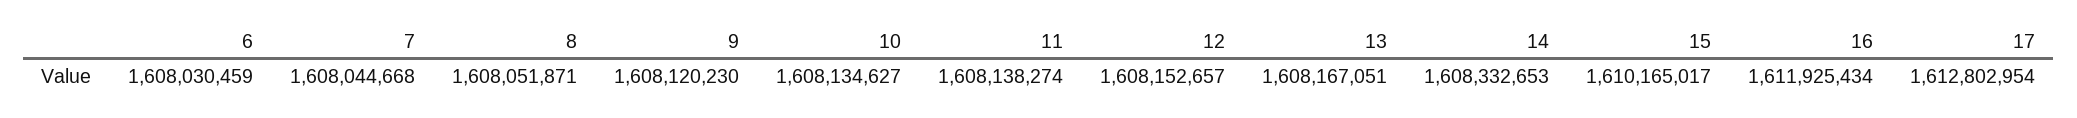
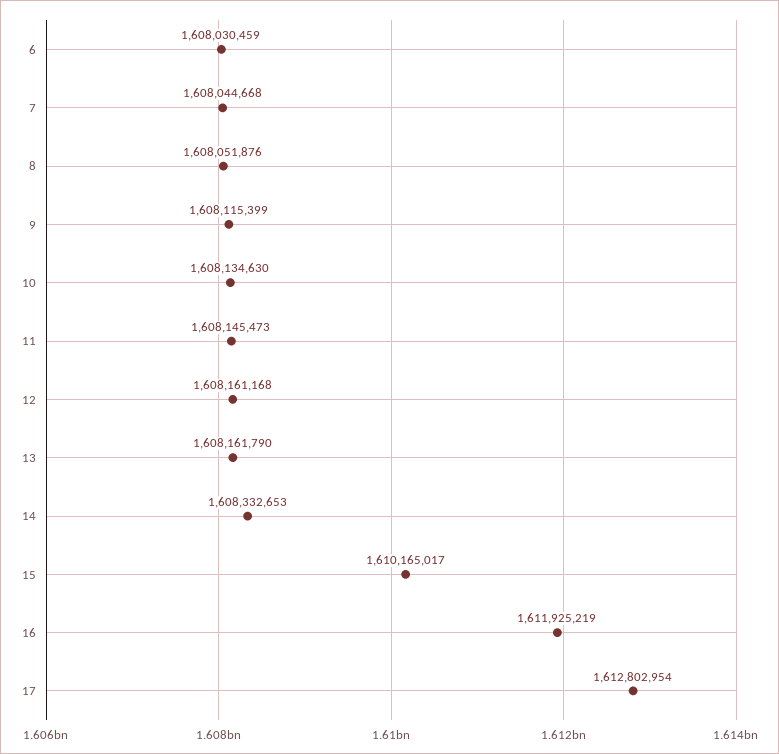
  {
    "6": 1608030459,
    "7": 1608044668,
-   "8": 1608051871,
+   "8": 1608051876,
-   "9": 1608120230,
+   "9": 1608115399,
-   "10": 1608134627,
+   "10": 1608134630,
-   "11": 1608138274,
+   "11": 1608145473,
-   "12": 1608152657,
+   "12": 1608161168,
-   "13": 1608167051,
+   "13": 1608161790,
    "14": 1608332653,
    "15": 1610165017,
-   "16": 1611925434,
+   "16": 1611925219,
    "17": 1612802954
  }

